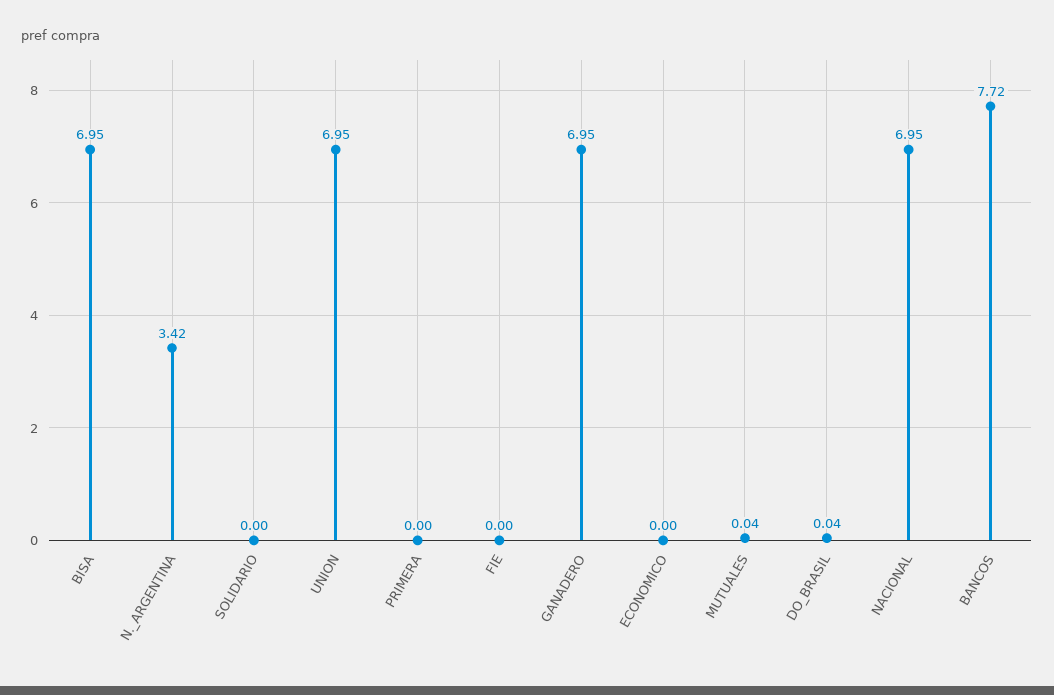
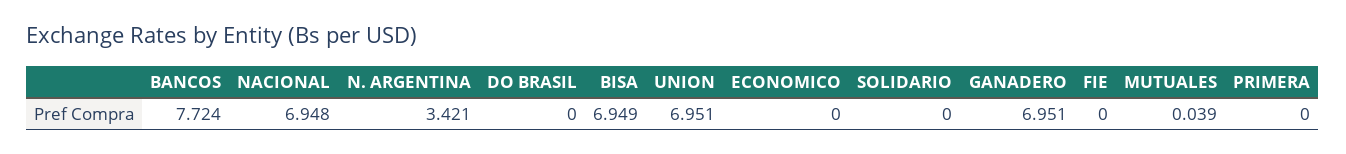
  {
    "BISA": 6.949,
    "N._ARGENTINA": 3.421,
    "SOLIDARIO": 0,
    "UNION": 6.951,
    "PRIMERA": 0,
    "FIE": 0,
    "GANADERO": 6.951,
    "ECONOMICO": 0,
    "MUTUALES": 0.039,
-   "DO_BRASIL": 0.04,
+   "DO_BRASIL": 0,
    "NACIONAL": 6.948,
    "BANCOS": 7.724
  }

